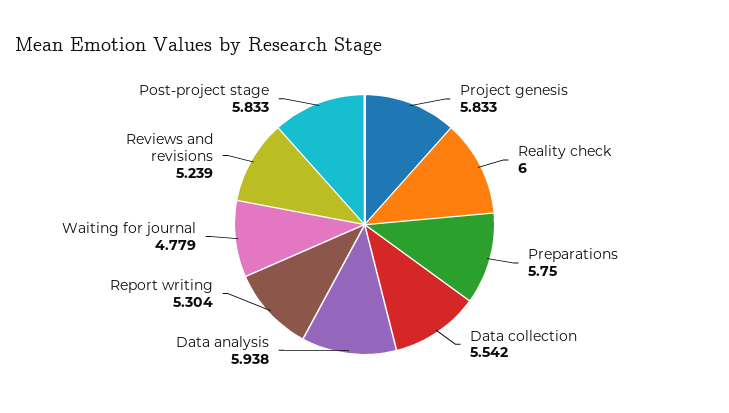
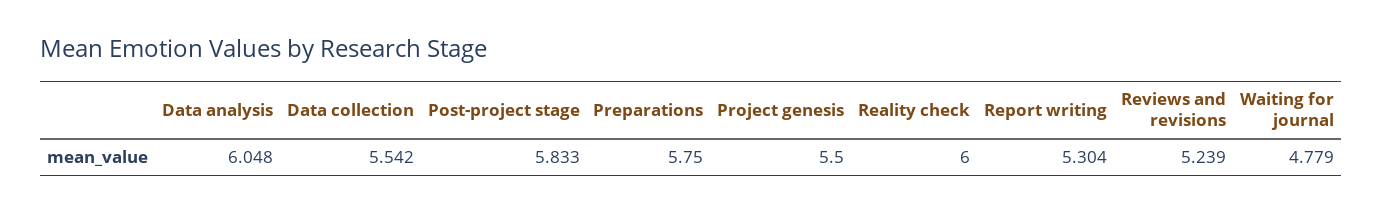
  {
-   "Project genesis": 5.833,
+   "Project genesis": 5.5,
    "Reality check": 6,
    "Preparations": 5.75,
    "Data collection": 5.542,
-   "Data analysis": 5.938,
+   "Data analysis": 6.048,
    "Report writing": 5.304,
    "Waiting for journal": 4.779,
    "Reviews and revisions": 5.239,
    "Post-project stage": 5.833
  }

